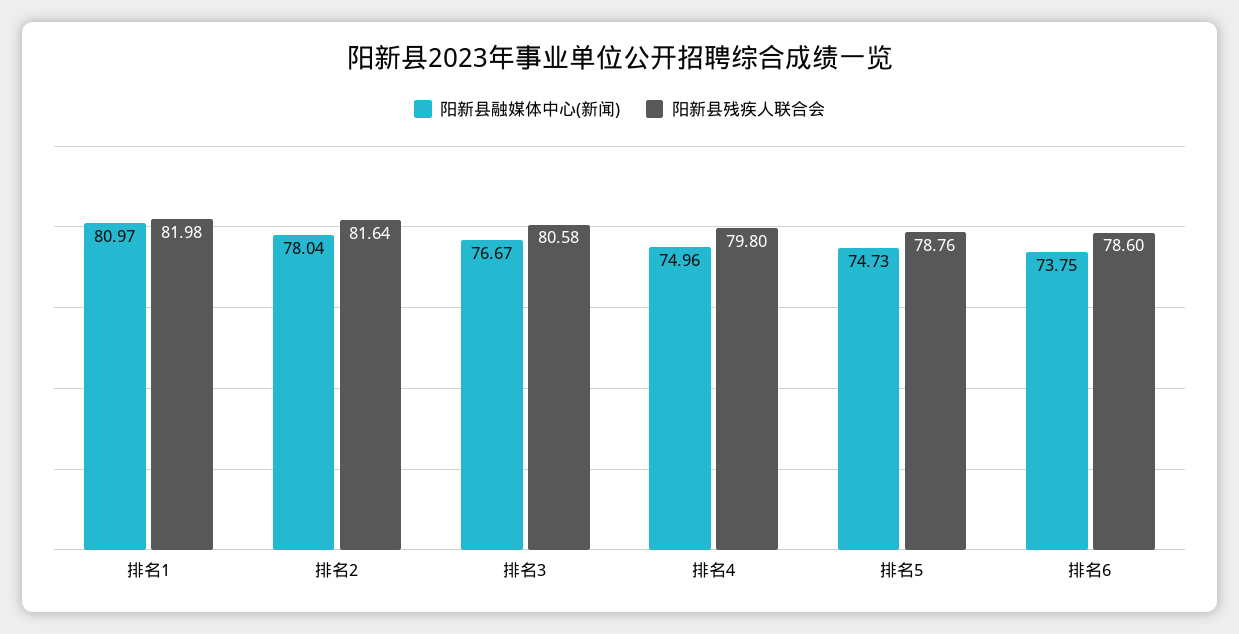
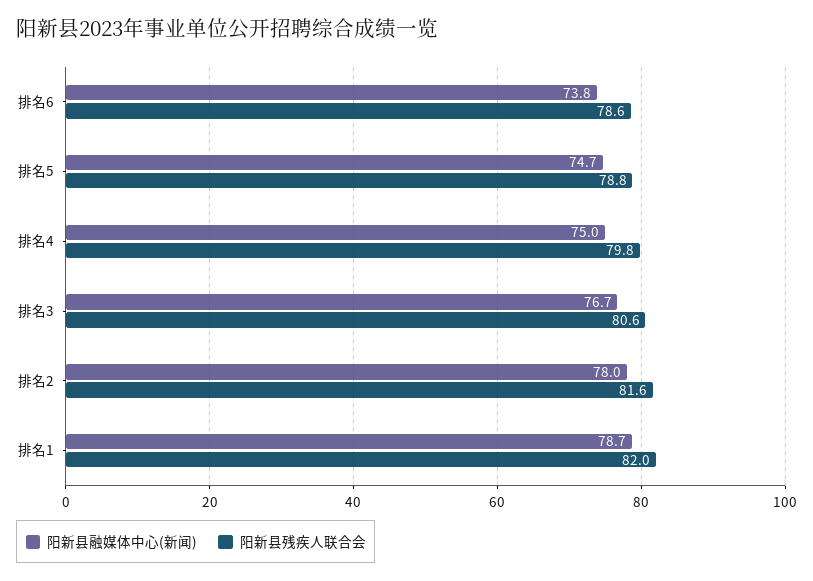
  {
    "阳新县融媒体中心(新闻)": {
-     "排名1": 80.97,
+     "排名1": 78.7,
      "排名2": 78.04,
      "排名3": 76.67,
      "排名4": 74.96,
      "排名5": 74.73,
      "排名6": 73.75
    },
    "阳新县残疾人联合会": {
      "排名1": 81.98,
      "排名2": 81.64,
      "排名3": 80.58,
      "排名4": 79.8,
      "排名5": 78.76,
      "排名6": 78.6
    }
  }

